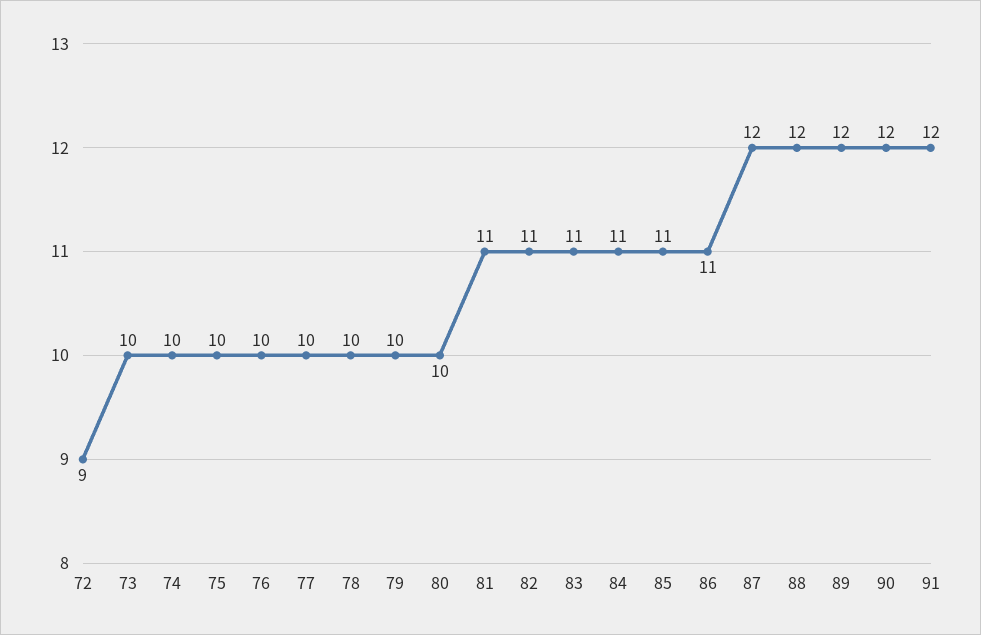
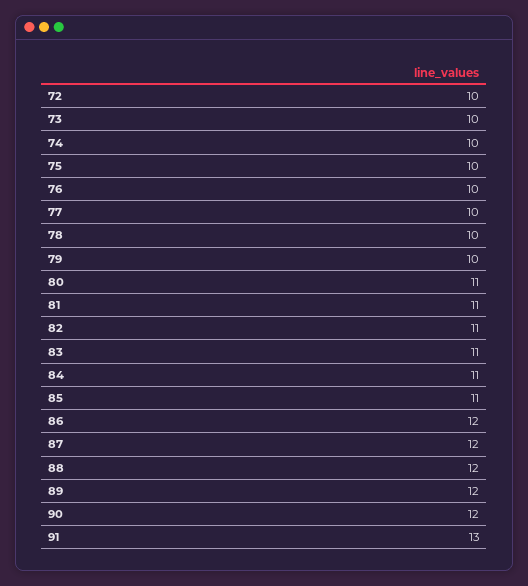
  {
-   "72": 9,
+   "72": 10,
    "73": 10,
    "74": 10,
    "75": 10,
    "76": 10,
    "77": 10,
    "78": 10,
    "79": 10,
-   "80": 10,
+   "80": 11,
    "81": 11,
    "82": 11,
    "83": 11,
    "84": 11,
    "85": 11,
-   "86": 11,
+   "86": 12,
    "87": 12,
    "88": 12,
    "89": 12,
    "90": 12,
-   "91": 12
+   "91": 13
  }

